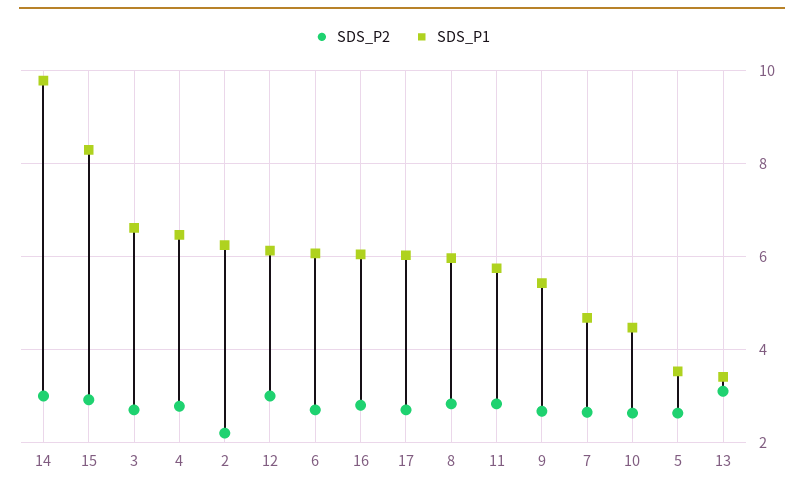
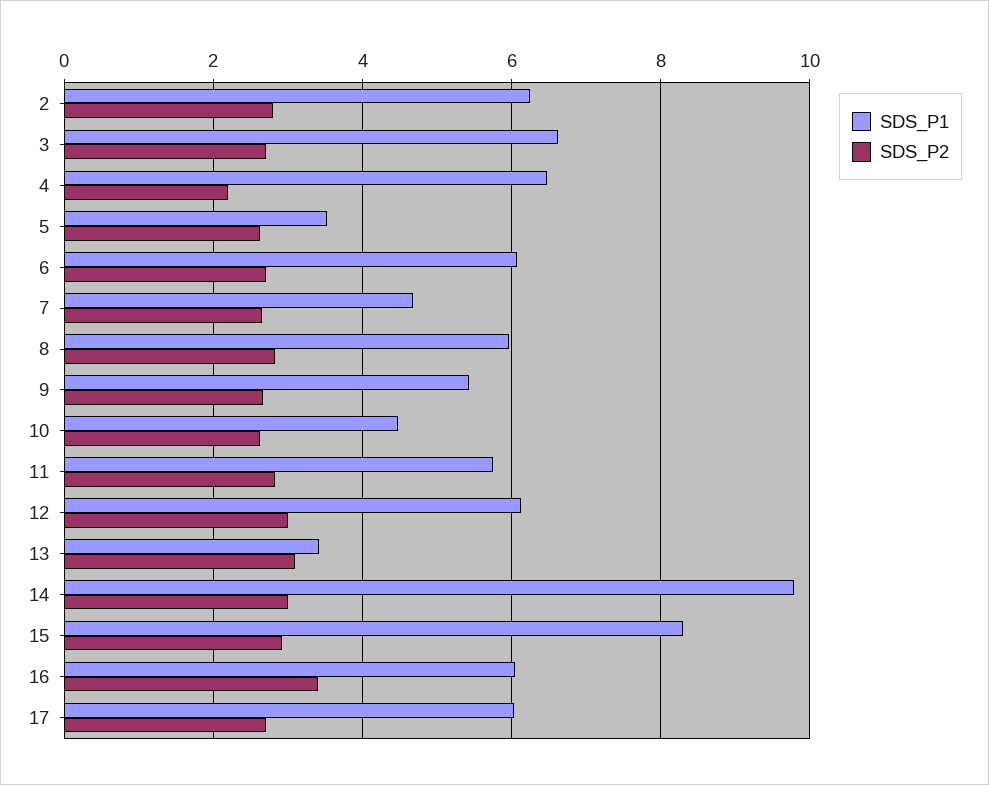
  {
    "SDS_P2": {
      "14": 3,
      "15": 3,
      "3": 2.8,
-     "4": 2.8,
+     "4": 2.2,
-     "2": 2.2,
+     "2": 2.8,
      "12": 3,
      "6": 2.8,
-     "16": 2.8,
+     "16": 3.4,
      "17": 2.8,
      "8": 2.8,
      "11": 2.8,
      "9": 2.6,
      "7": 2.6,
      "10": 2.6,
      "5": 2.6,
      "13": 3.2
    },
    "SDS_P1": {
      "14": 9.8,
      "15": 8.4,
      "3": 6.6,
      "4": 6.4,
      "2": 6.2,
      "12": 6.2,
      "6": 6,
      "16": 6,
      "17": 6,
      "8": 6,
      "11": 5.8,
      "9": 5.4,
      "7": 4.6,
      "10": 4.4,
      "5": 3.6,
      "13": 3.4
    }
  }

